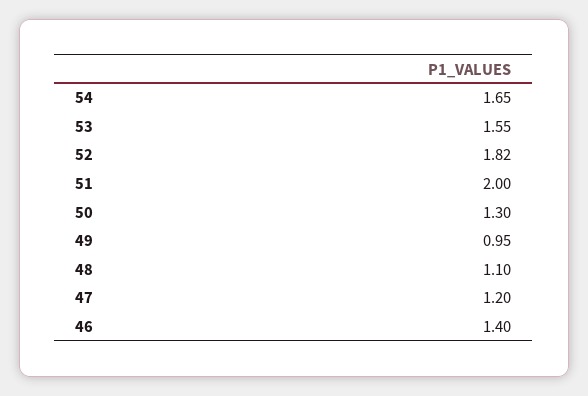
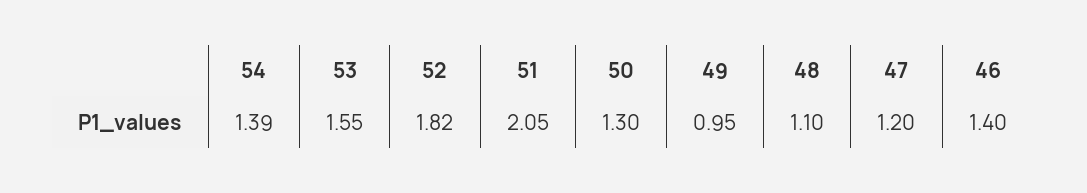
  {
-   "54": 1.65,
+   "54": 1.39,
    "53": 1.55,
    "52": 1.82,
-   "51": 2,
+   "51": 2.05,
    "50": 1.3,
    "49": 0.95,
    "48": 1.1,
    "47": 1.2,
    "46": 1.4
  }

